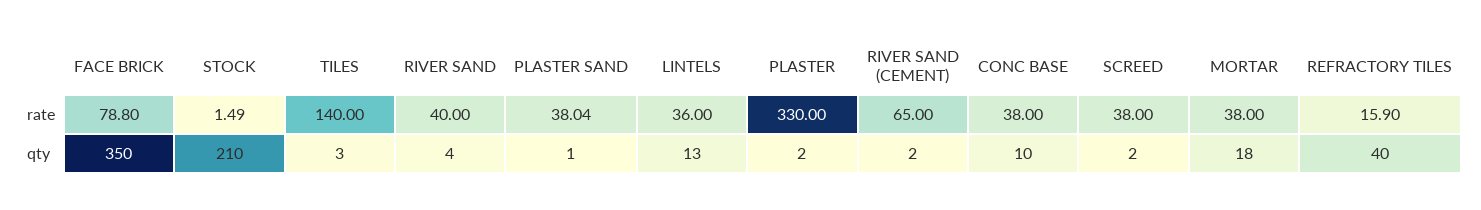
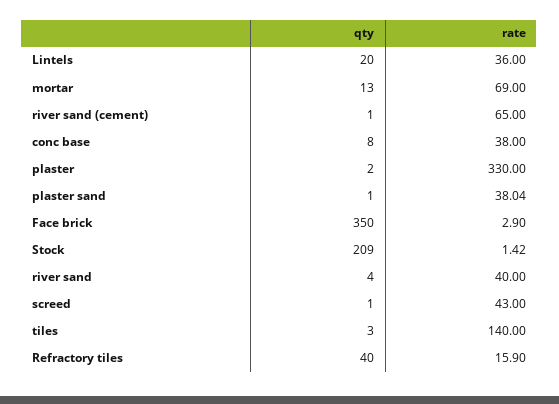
  {
    "FACE BRICK": {
-     "rate": 78.8,
+     "rate": 2.9,
      "qty": 350
    },
    "STOCK": {
-     "rate": 1.49,
+     "rate": 1.42,
-     "qty": 210
+     "qty": 209
    },
    "TILES": {
      "rate": 140,
      "qty": 3
    },
    "RIVER SAND": {
      "rate": 40,
      "qty": 4
    },
    "PLASTER SAND": {
      "rate": 38.04,
      "qty": 1
    },
    "LINTELS": {
      "rate": 36,
-     "qty": 13
+     "qty": 20
    },
    "PLASTER": {
      "rate": 330,
      "qty": 2
    },
    "RIVER SAND (CEMENT)": {
      "rate": 65,
-     "qty": 2
+     "qty": 1
    },
    "CONC BASE": {
      "rate": 38,
-     "qty": 10
+     "qty": 8
    },
    "SCREED": {
-     "rate": 38,
+     "rate": 43,
-     "qty": 2
+     "qty": 1
    },
    "MORTAR": {
-     "rate": 38,
+     "rate": 69,
-     "qty": 18
+     "qty": 13
    },
    "REFRACTORY TILES": {
      "rate": 15.9,
      "qty": 40
    }
  }

